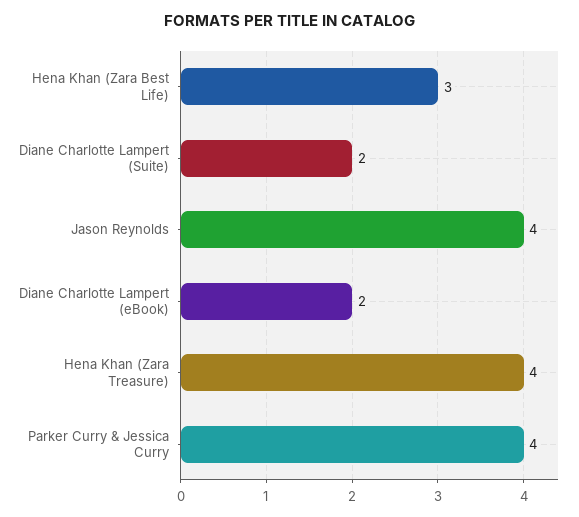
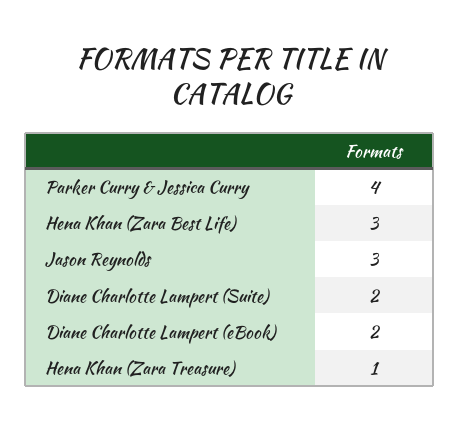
  {
    "Hena Khan (Zara Best Life)": 3,
    "Diane Charlotte Lampert (Suite)": 2,
-   "Jason Reynolds": 4,
+   "Jason Reynolds": 3,
    "Diane Charlotte Lampert (eBook)": 2,
-   "Hena Khan (Zara Treasure)": 4,
+   "Hena Khan (Zara Treasure)": 1,
    "Parker Curry & Jessica Curry": 4
  }

